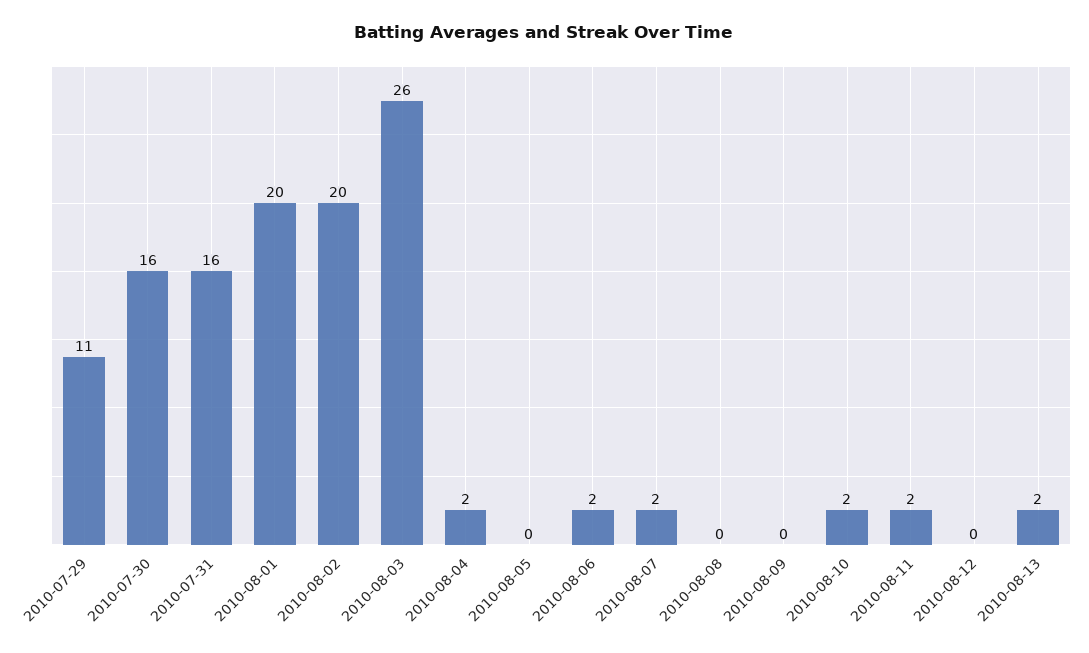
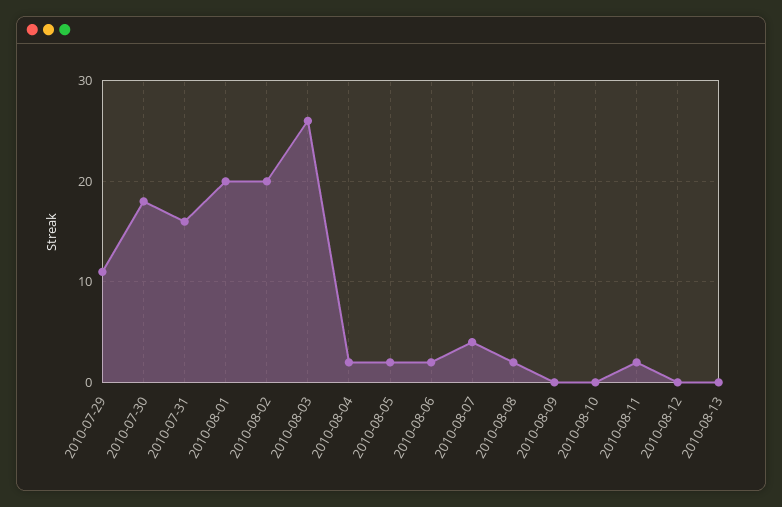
  {
    "2010-07-29": 11,
-   "2010-07-30": 16,
+   "2010-07-30": 18,
    "2010-07-31": 16,
    "2010-08-01": 20,
    "2010-08-02": 20,
    "2010-08-03": 26,
    "2010-08-04": 2,
-   "2010-08-05": 0,
+   "2010-08-05": 2,
    "2010-08-06": 2,
-   "2010-08-07": 2,
+   "2010-08-07": 4,
-   "2010-08-08": 0,
+   "2010-08-08": 2,
    "2010-08-09": 0,
-   "2010-08-10": 2,
+   "2010-08-10": 0,
    "2010-08-11": 2,
    "2010-08-12": 0,
-   "2010-08-13": 2
+   "2010-08-13": 0
  }

